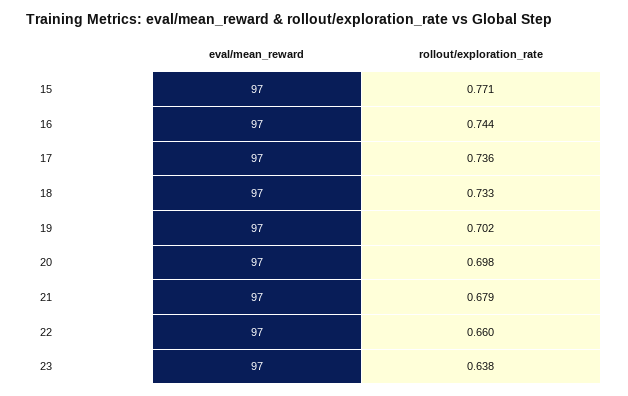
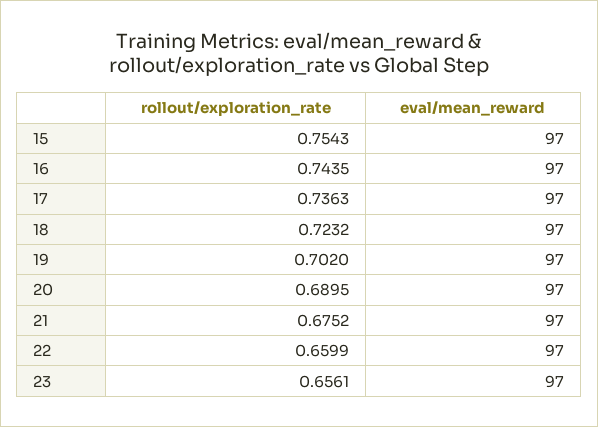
  {
    "eval/mean_reward": {
      "15": 97,
      "16": 97,
      "17": 97,
      "18": 97,
      "19": 97,
      "20": 97,
      "21": 97,
      "22": 97,
      "23": 97
    },
    "rollout/exploration_rate": {
-     "15": 0.771,
+     "15": 0.7543,
      "16": 0.7435,
      "17": 0.7363,
-     "18": 0.733,
+     "18": 0.7232,
      "19": 0.702,
-     "20": 0.698,
+     "20": 0.6895,
-     "21": 0.679,
+     "21": 0.6752,
      "22": 0.6599,
-     "23": 0.638
+     "23": 0.6561
    }
  }

